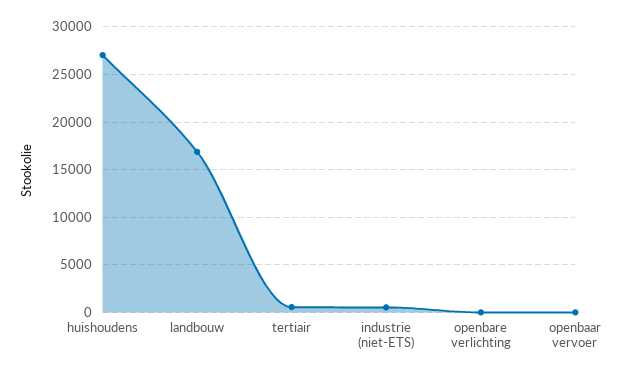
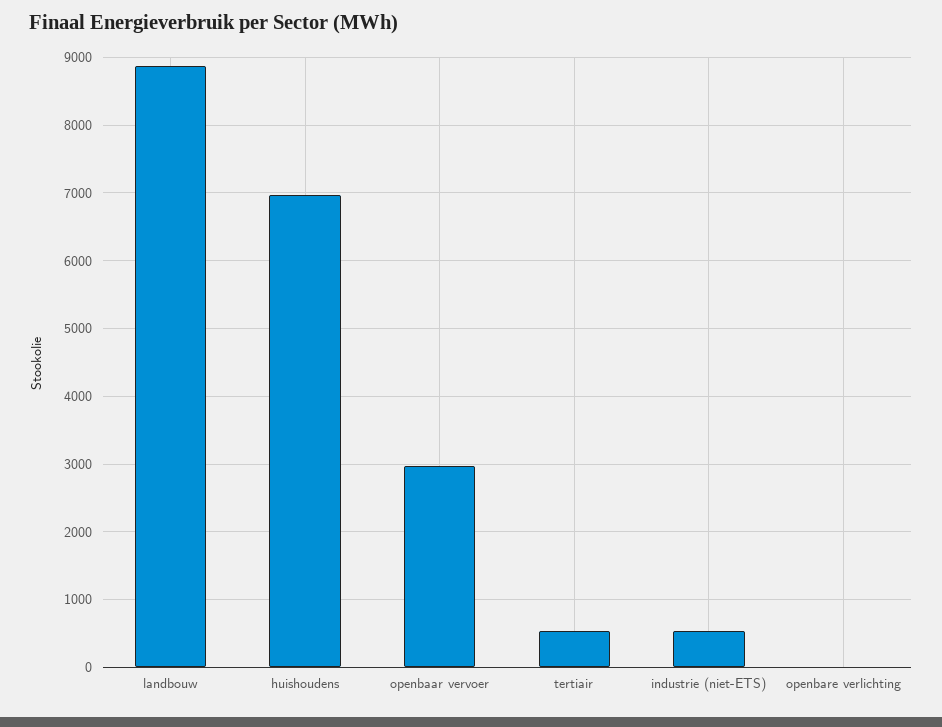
  {
-   "huishoudens": 27000,
+   "huishoudens": 7000,
-   "landbouw": 17000,
+   "landbouw": 8900,
    "tertiair": 500,
    "industrie (niet-ETS)": 500,
    "openbare verlichting": 0,
-   "openbaar vervoer": 0
+   "openbaar vervoer": 3000
  }

